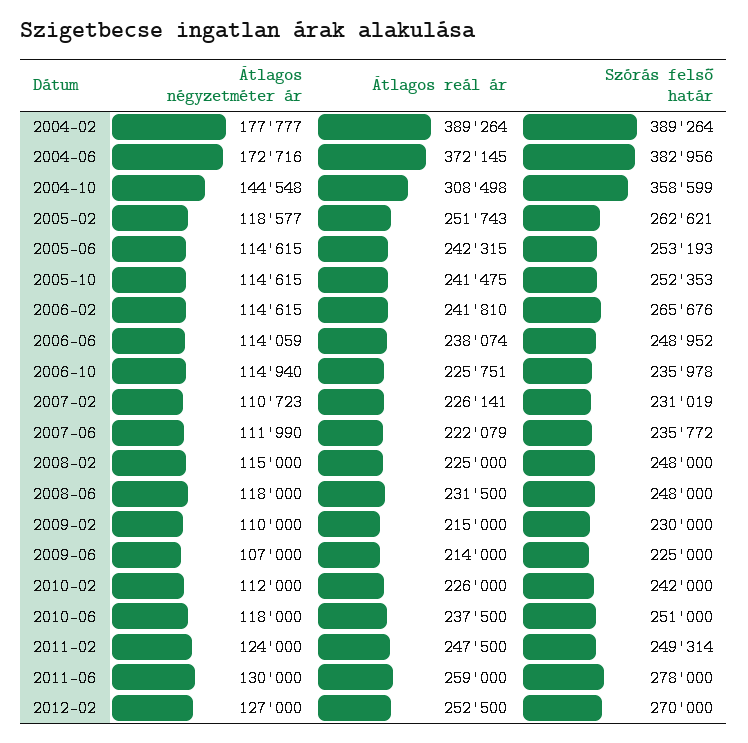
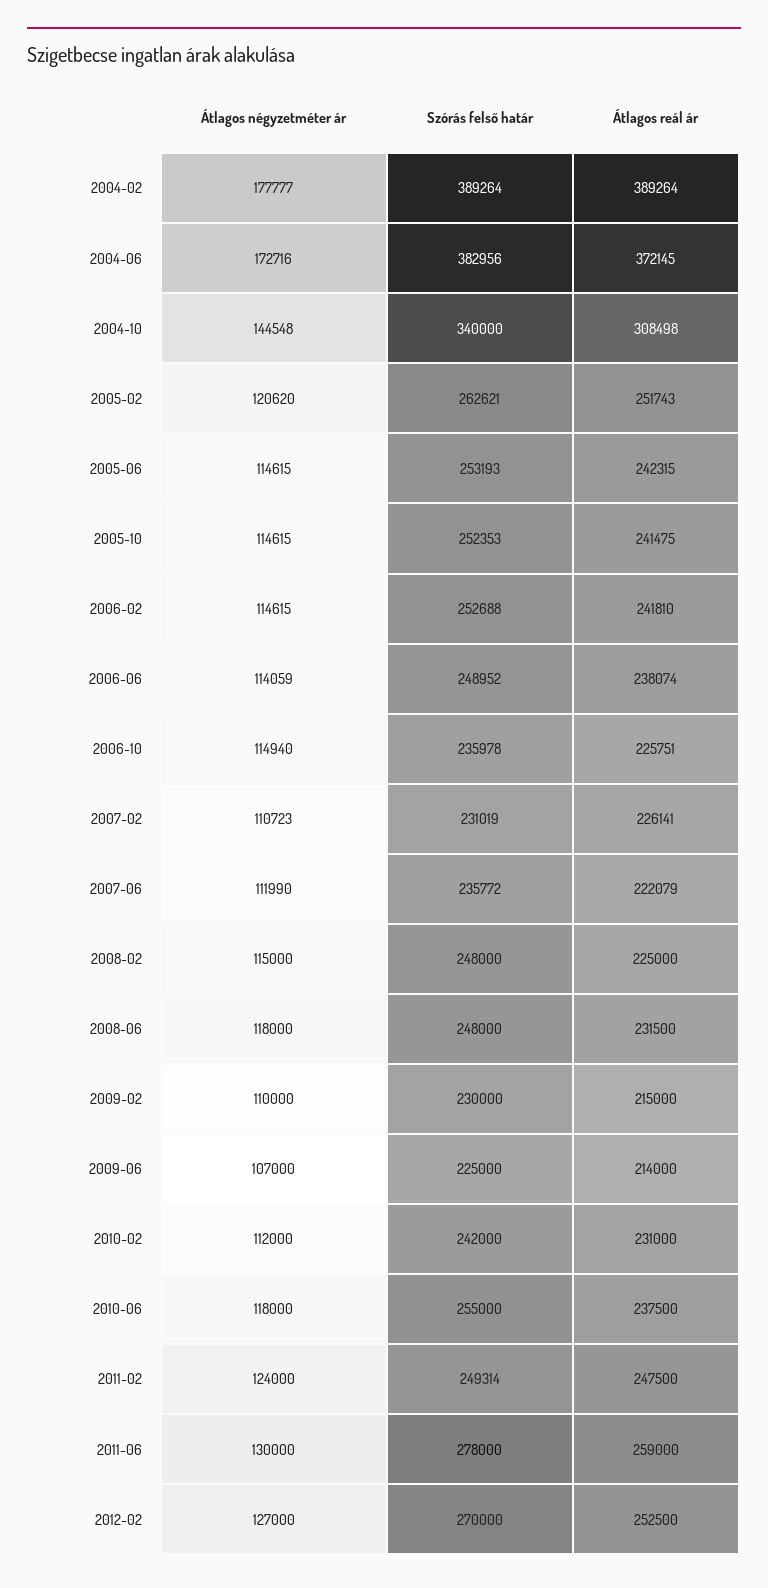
  {
    "Átlagos négyzetméter ár": {
      "2004-02": 177777,
      "2004-06": 172716,
      "2004-10": 144548,
-     "2005-02": 118577,
+     "2005-02": 120620,
      "2005-06": 114615,
      "2005-10": 114615,
      "2006-02": 114615,
      "2006-06": 114059,
      "2006-10": 114940,
      "2007-02": 110723,
      "2007-06": 111990,
      "2008-02": 115000,
      "2008-06": 118000,
      "2009-02": 110000,
      "2009-06": 107000,
      "2010-02": 112000,
      "2010-06": 118000,
      "2011-02": 124000,
      "2011-06": 130000,
      "2012-02": 127000
    },
    "Átlagos reál ár": {
      "2004-02": 389264,
      "2004-06": 372145,
      "2004-10": 308498,
      "2005-02": 251743,
      "2005-06": 242315,
      "2005-10": 241475,
      "2006-02": 241810,
      "2006-06": 238074,
      "2006-10": 225751,
      "2007-02": 226141,
      "2007-06": 222079,
      "2008-02": 225000,
      "2008-06": 231500,
      "2009-02": 215000,
      "2009-06": 214000,
-     "2010-02": 226000,
+     "2010-02": 231000,
      "2010-06": 237500,
      "2011-02": 247500,
      "2011-06": 259000,
      "2012-02": 252500
    },
    "Szórás felső határ": {
      "2004-02": 389264,
      "2004-06": 382956,
-     "2004-10": 358599,
+     "2004-10": 340000,
      "2005-02": 262621,
      "2005-06": 253193,
      "2005-10": 252353,
-     "2006-02": 265676,
+     "2006-02": 252688,
      "2006-06": 248952,
      "2006-10": 235978,
      "2007-02": 231019,
      "2007-06": 235772,
      "2008-02": 248000,
      "2008-06": 248000,
      "2009-02": 230000,
      "2009-06": 225000,
      "2010-02": 242000,
-     "2010-06": 251000,
+     "2010-06": 255000,
      "2011-02": 249314,
      "2011-06": 278000,
      "2012-02": 270000
    }
  }

